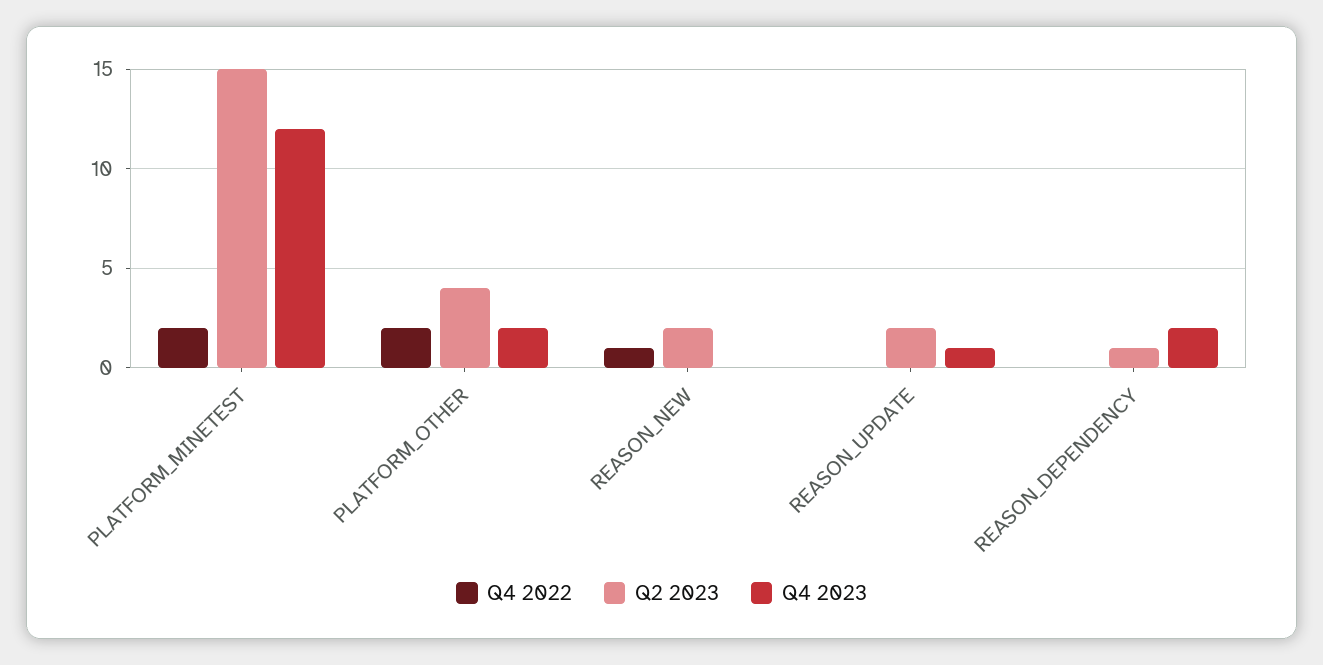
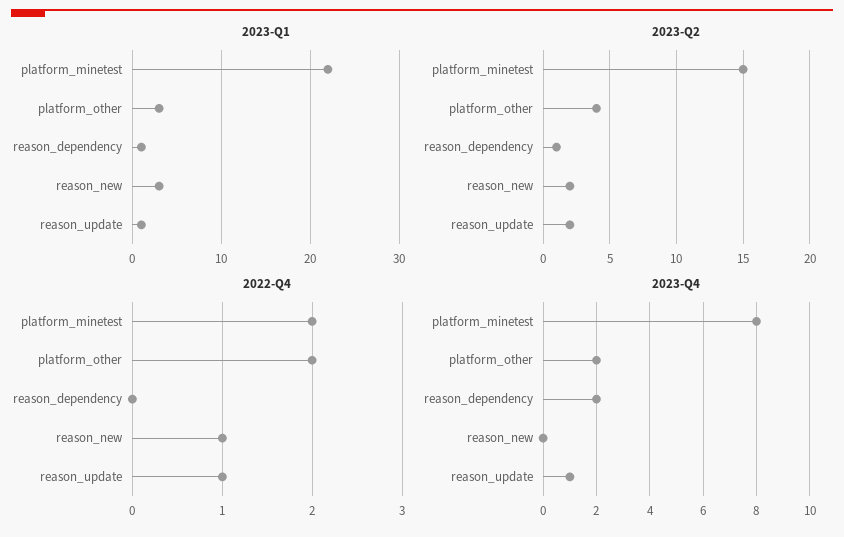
  {
    "Q4 2022": {
      "PLATFORM_MINETEST": 2,
      "PLATFORM_OTHER": 2,
      "REASON_NEW": 1,
-     "REASON_UPDATE": 0,
+     "REASON_UPDATE": 1,
      "REASON_DEPENDENCY": 0
    },
    "Q2 2023": {
      "PLATFORM_MINETEST": 15,
      "PLATFORM_OTHER": 4,
      "REASON_NEW": 2,
      "REASON_UPDATE": 2,
      "REASON_DEPENDENCY": 1
    },
    "Q4 2023": {
-     "PLATFORM_MINETEST": 12,
+     "PLATFORM_MINETEST": 8,
      "PLATFORM_OTHER": 2,
      "REASON_NEW": 0,
      "REASON_UPDATE": 1,
      "REASON_DEPENDENCY": 2
-   }
+   },
+   "2023-Q1": {
+     "PLATFORM_MINETEST": 22,
+     "PLATFORM_OTHER": 3,
+     "REASON_DEPENDENCY": 1,
+     "REASON_NEW": 3,
+     "REASON_UPDATE": 1
+   }
  }

